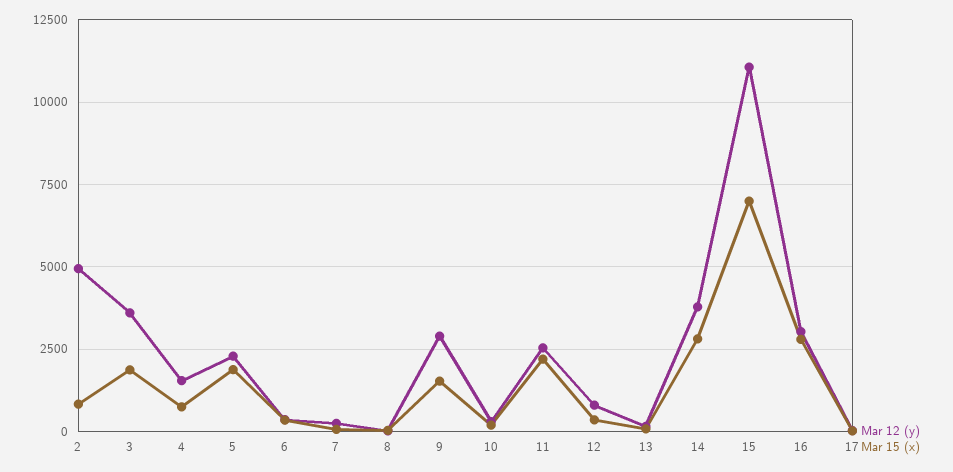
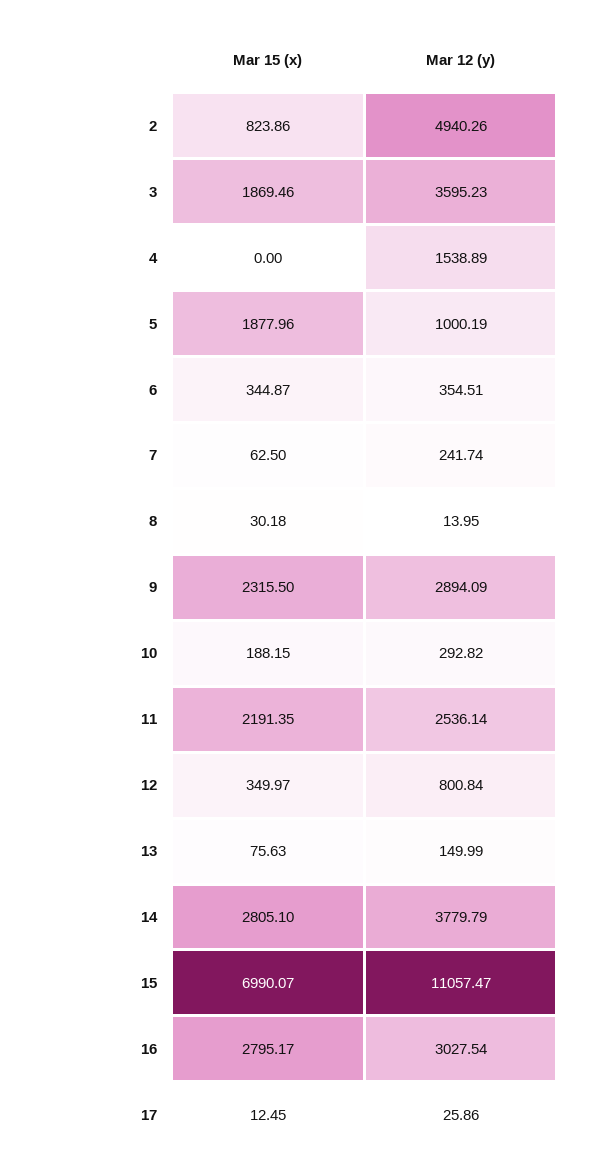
  {
    "Mar 12 (y)": {
      "2": 4940.26,
      "3": 3595.23,
      "4": 1538.89,
-     "5": 2250,
+     "5": 1000.19,
      "6": 354.51,
      "7": 241.74,
      "8": 13.95,
      "9": 2894.09,
      "10": 292.82,
      "11": 2536.14,
      "12": 800.84,
      "13": 149.99,
      "14": 3779.79,
      "15": 11057.47,
      "16": 3027.54,
      "17": 25.86
    },
    "Mar 15 (x)": {
      "2": 823.86,
      "3": 1869.46,
-     "4": 750,
+     "4": 0,
      "5": 1877.96,
      "6": 344.87,
      "7": 62.5,
      "8": 30.18,
-     "9": 1500,
+     "9": 2315.5,
      "10": 188.15,
      "11": 2191.35,
      "12": 349.97,
      "13": 75.63,
      "14": 2805.1,
      "15": 6990.07,
      "16": 2795.17,
      "17": 12.45
    }
  }

